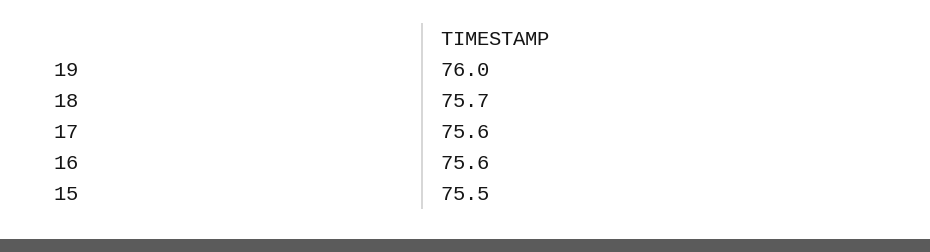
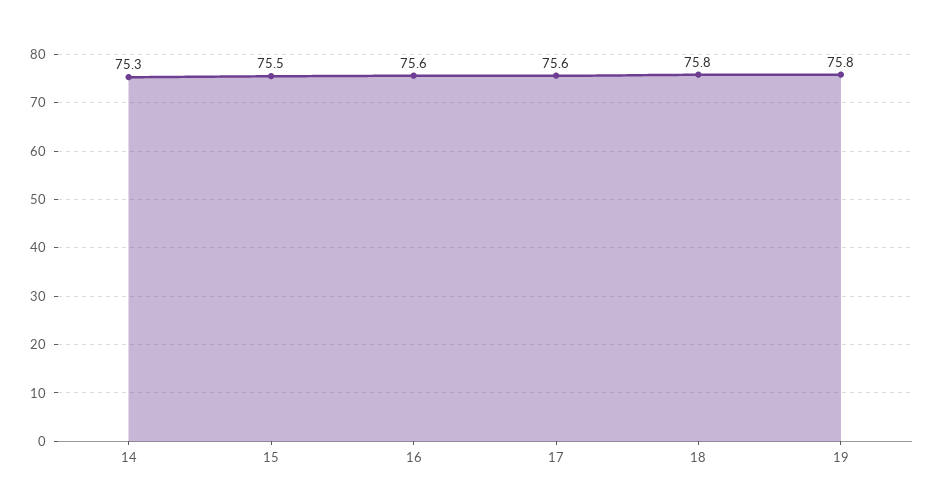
  {
-   "19": 76,
+   "19": 75.8,
-   "18": 75.7,
+   "18": 75.8,
    "17": 75.6,
    "16": 75.6,
-   "15": 75.5
+   "15": 75.5,
+   "14": 75.3
  }

